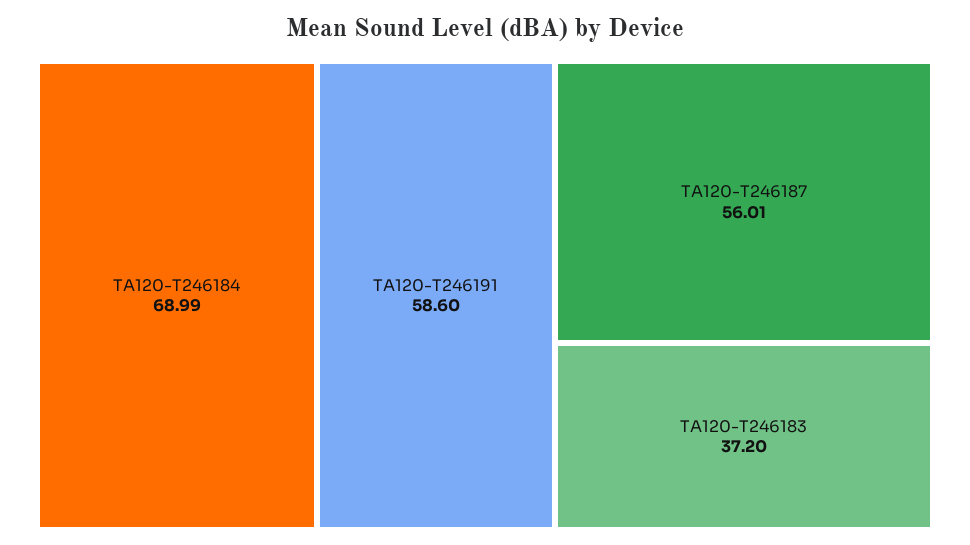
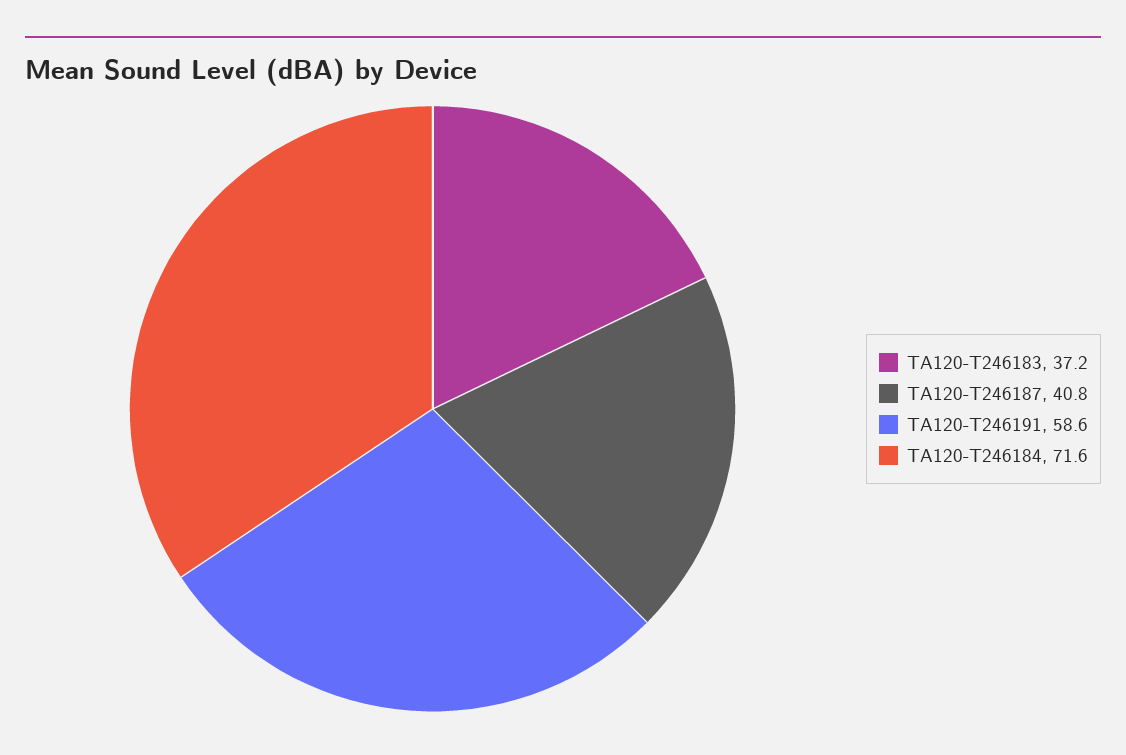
  {
-   "TA120-T246184": 68.99,
+   "TA120-T246184": 71.6,
    "TA120-T246191": 58.6,
-   "TA120-T246187": 56.01,
+   "TA120-T246187": 40.8,
    "TA120-T246183": 37.2
  }

